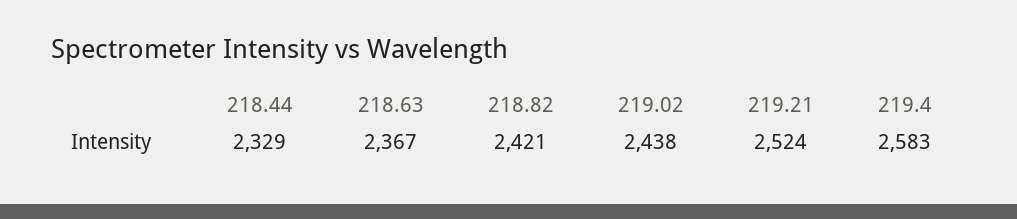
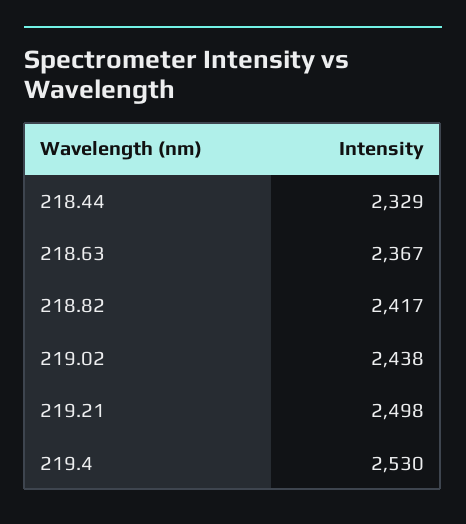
  {
    "218.44": 2329,
    "218.63": 2367,
-   "218.82": 2421,
+   "218.82": 2417,
    "219.02": 2438,
-   "219.21": 2524,
+   "219.21": 2498,
-   "219.4": 2583
+   "219.4": 2530
  }

